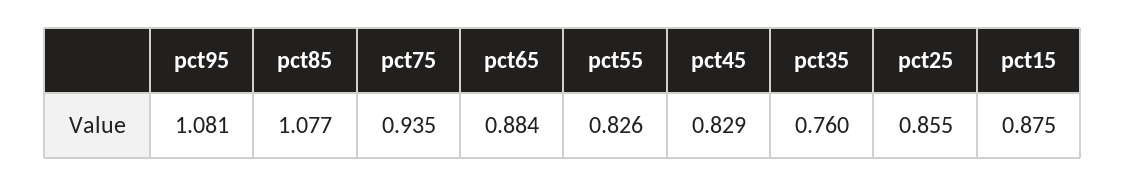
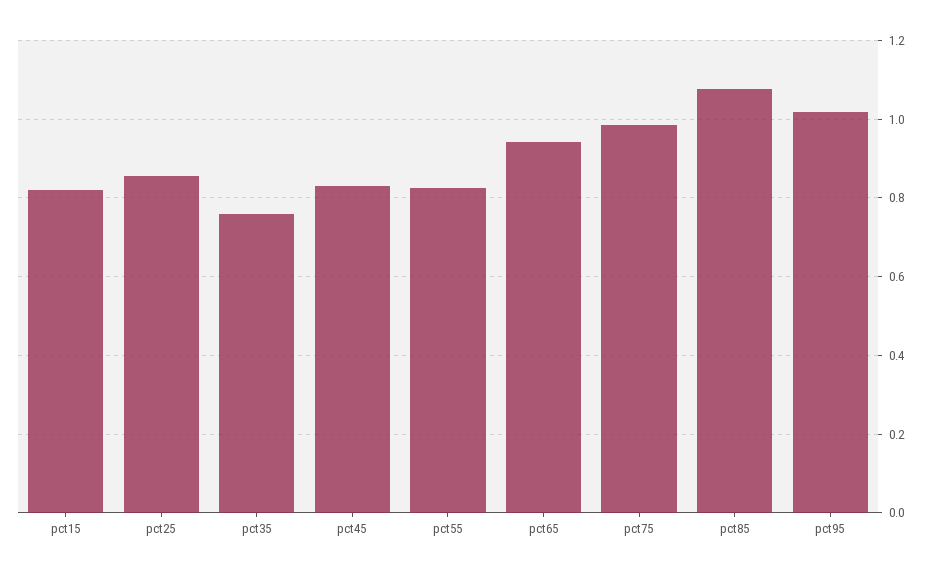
  {
-   "pct95": 1.081,
+   "pct95": 1.02,
    "pct85": 1.077,
-   "pct75": 0.935,
+   "pct75": 0.98,
-   "pct65": 0.884,
+   "pct65": 0.94,
    "pct55": 0.826,
    "pct45": 0.829,
    "pct35": 0.76,
    "pct25": 0.855,
-   "pct15": 0.875
+   "pct15": 0.82
  }

